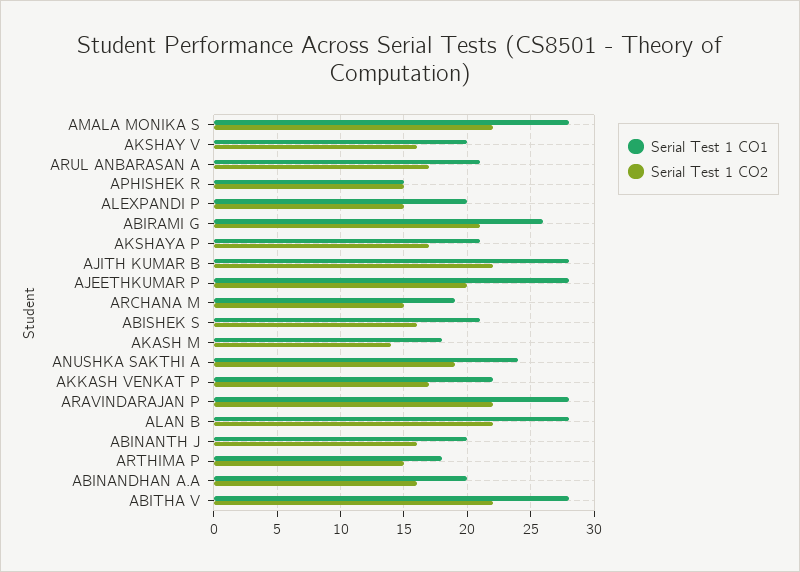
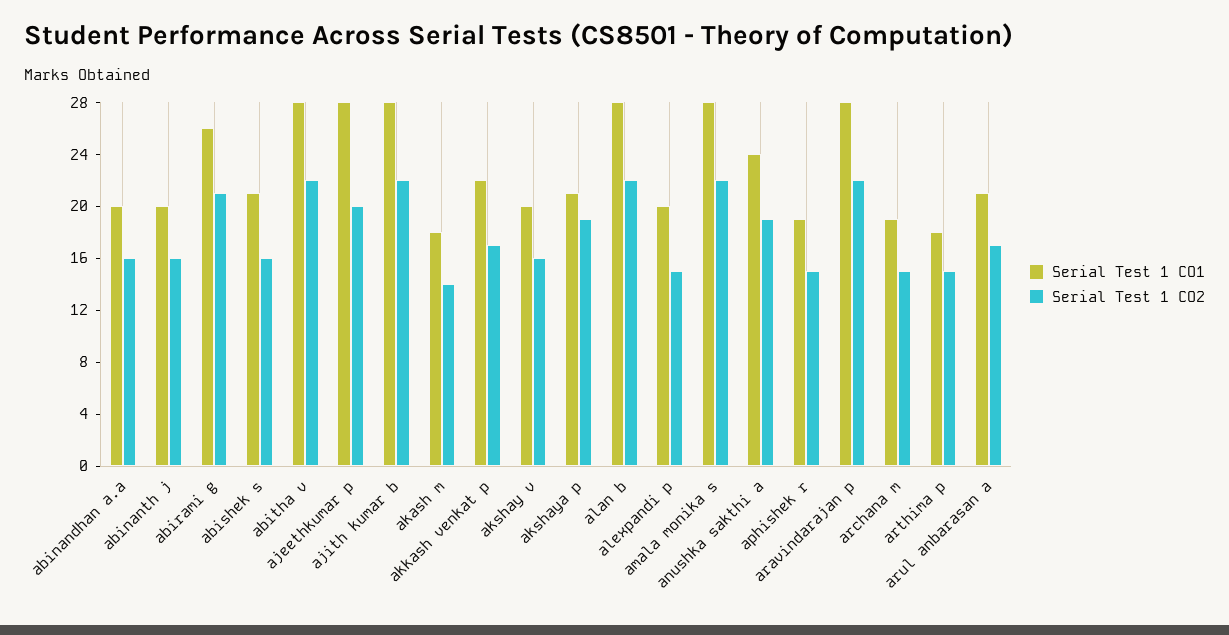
  {
    "Serial Test 1 CO1": {
      "AMALA MONIKA S": 28,
      "AKSHAY V": 20,
      "ARUL ANBARASAN A": 21,
-     "APHISHEK R": 15,
+     "APHISHEK R": 19,
      "ALEXPANDI P": 20,
      "ABIRAMI G": 26,
      "AKSHAYA P": 21,
      "AJITH KUMAR B": 28,
      "AJEETHKUMAR P": 28,
      "ARCHANA M": 19,
      "ABISHEK S": 21,
      "AKASH M": 18,
      "ANUSHKA SAKTHI A": 24,
      "AKKASH VENKAT P": 22,
      "ARAVINDARAJAN P": 28,
      "ALAN B": 28,
      "ABINANTH J": 20,
      "ARTHIMA P": 18,
      "ABINANDHAN A.A": 20,
      "ABITHA V": 28
    },
    "Serial Test 1 CO2": {
      "AMALA MONIKA S": 22,
      "AKSHAY V": 16,
      "ARUL ANBARASAN A": 17,
      "APHISHEK R": 15,
      "ALEXPANDI P": 15,
      "ABIRAMI G": 21,
-     "AKSHAYA P": 17,
+     "AKSHAYA P": 19,
      "AJITH KUMAR B": 22,
      "AJEETHKUMAR P": 20,
      "ARCHANA M": 15,
      "ABISHEK S": 16,
      "AKASH M": 14,
      "ANUSHKA SAKTHI A": 19,
      "AKKASH VENKAT P": 17,
      "ARAVINDARAJAN P": 22,
      "ALAN B": 22,
      "ABINANTH J": 16,
      "ARTHIMA P": 15,
      "ABINANDHAN A.A": 16,
      "ABITHA V": 22
    }
  }

